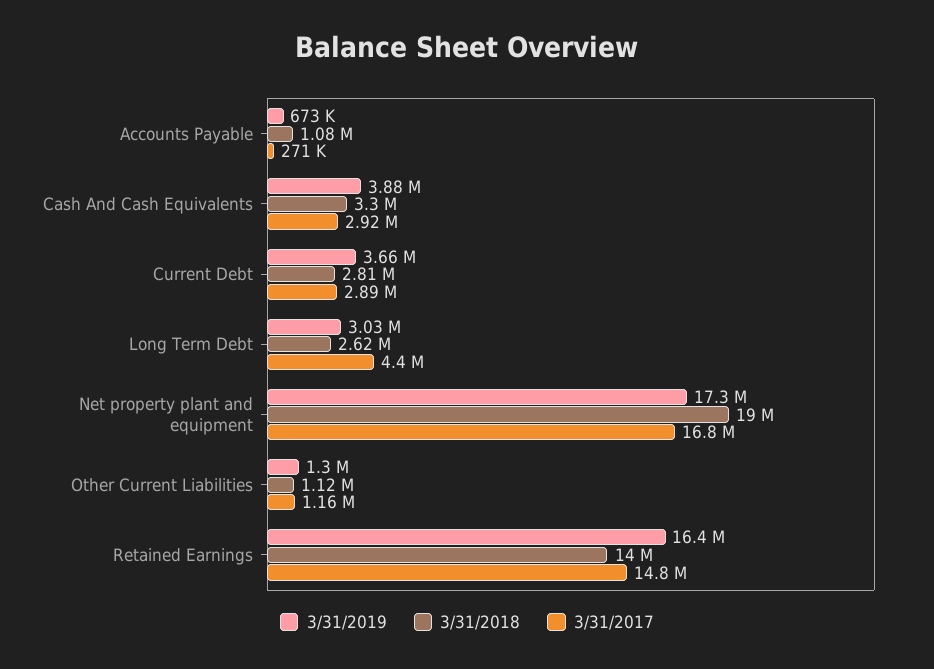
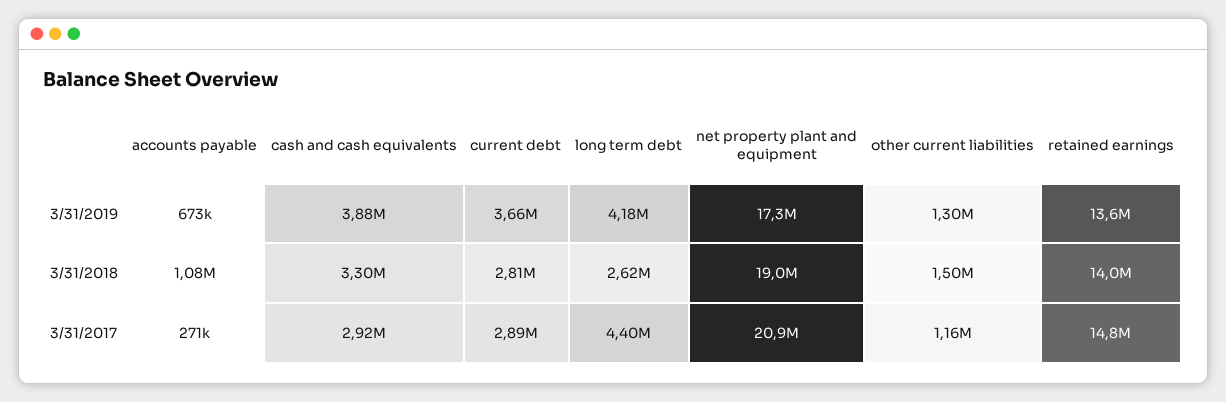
  {
    "3/31/2019": {
      "Accounts Payable": 673000,
      "Cash And Cash Equivalents": 3880000,
      "Current Debt": 3660000,
-     "Long Term Debt": 3030000,
+     "Long Term Debt": 4180000,
      "Net property plant and equipment": 17300000,
      "Other Current Liabilities": 1300000,
-     "Retained Earnings": 16400000
+     "Retained Earnings": 13600000
    },
    "3/31/2018": {
      "Accounts Payable": 1080000,
      "Cash And Cash Equivalents": 3300000,
      "Current Debt": 2810000,
      "Long Term Debt": 2620000,
      "Net property plant and equipment": 19000000,
-     "Other Current Liabilities": 1120000,
+     "Other Current Liabilities": 1500000,
      "Retained Earnings": 14000000
    },
    "3/31/2017": {
      "Accounts Payable": 271000,
      "Cash And Cash Equivalents": 2920000,
      "Current Debt": 2890000,
      "Long Term Debt": 4400000,
-     "Net property plant and equipment": 16800000,
+     "Net property plant and equipment": 20900000,
      "Other Current Liabilities": 1160000,
      "Retained Earnings": 14800000
    }
  }

